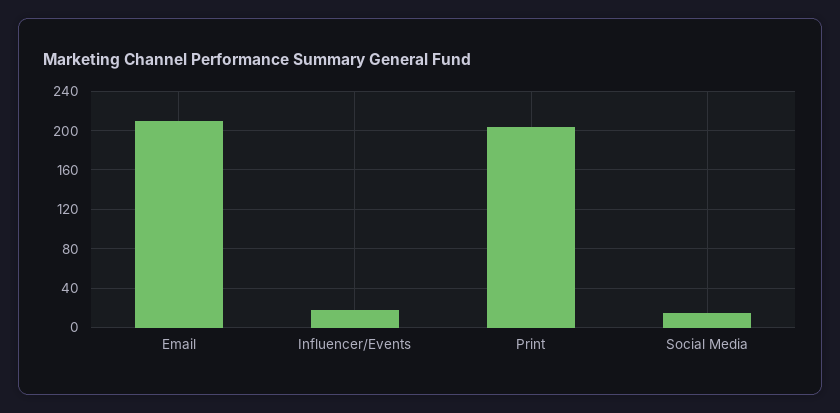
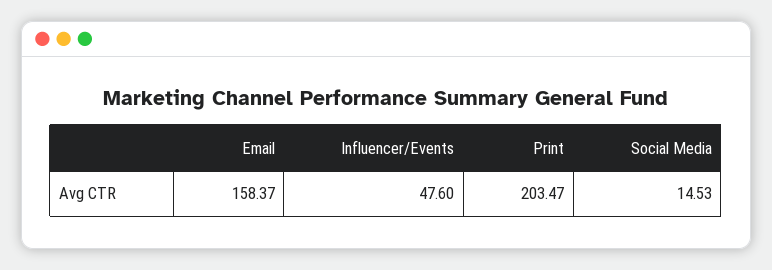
  {
-   "Email": 210,
+   "Email": 158.37,
-   "Influencer/Events": 20,
+   "Influencer/Events": 47.6,
    "Print": 203.47,
    "Social Media": 14.53
  }

